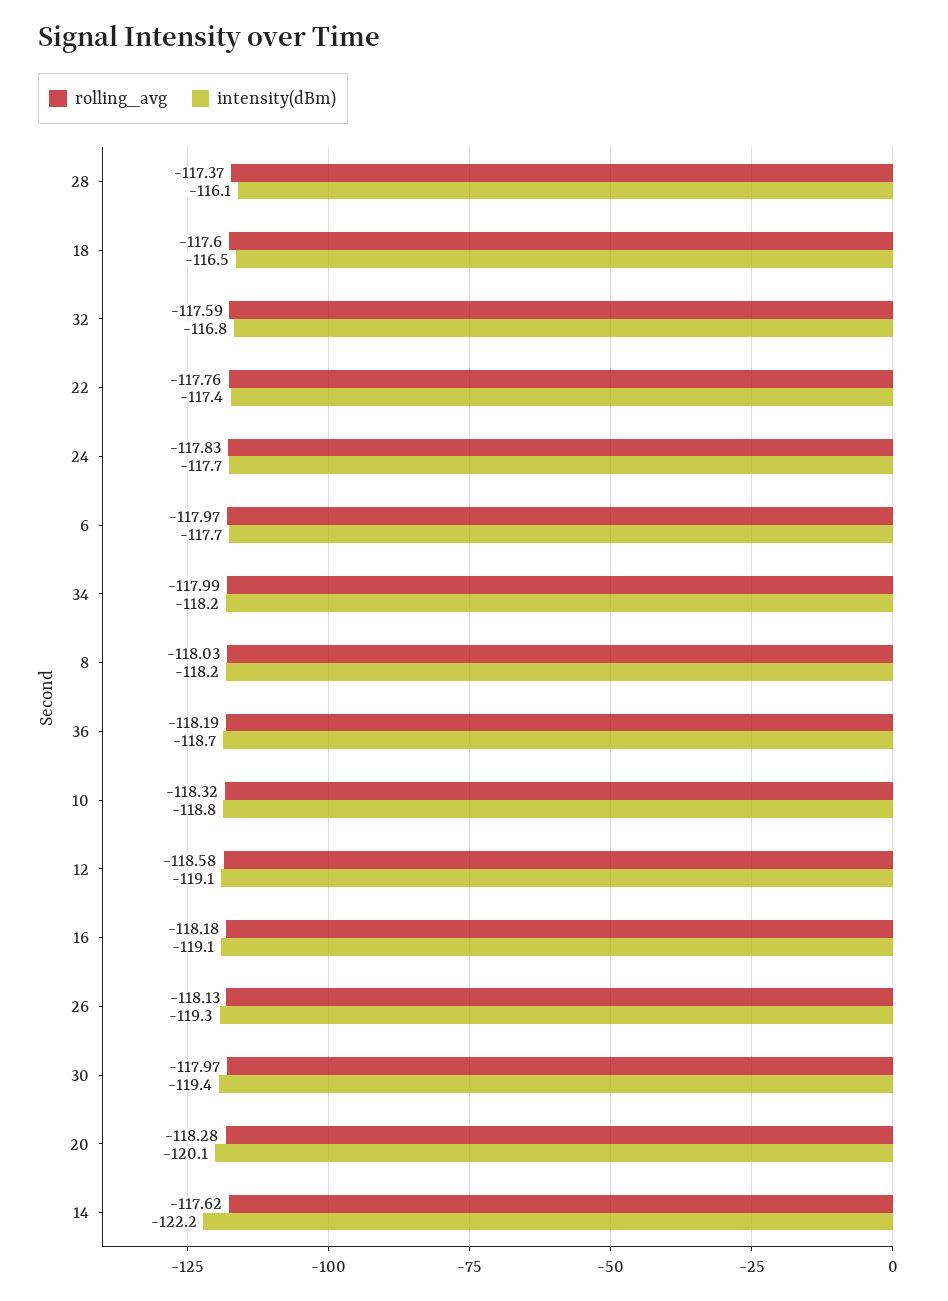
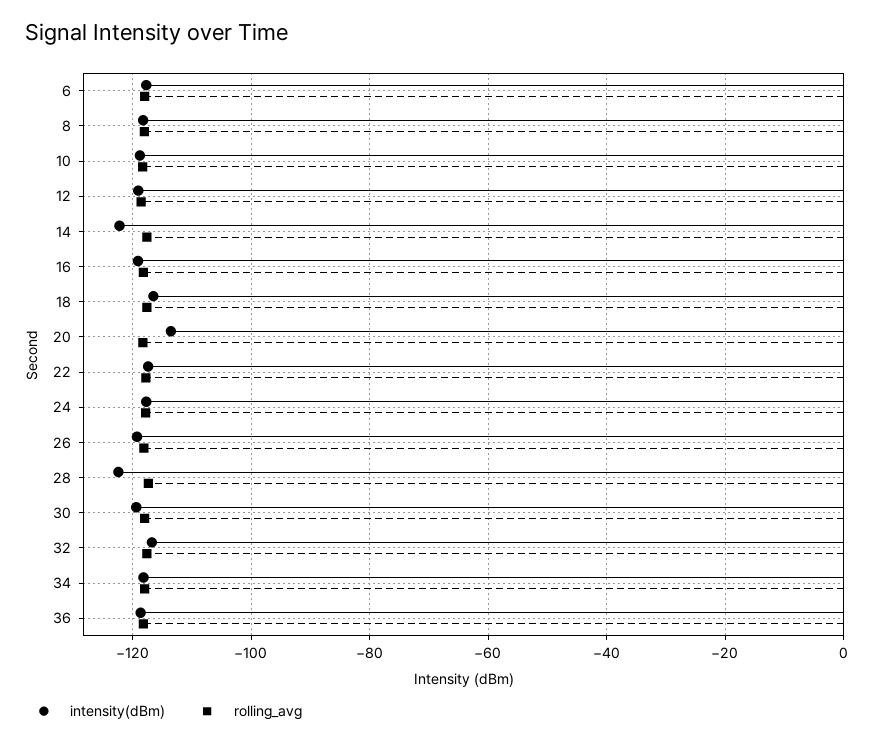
  {
    "rolling_avg": {
      "28": -117.37,
      "18": -117.6,
      "32": -117.59,
      "22": -117.76,
      "24": -117.83,
      "6": -117.97,
      "34": -117.99,
      "8": -118.03,
      "36": -118.19,
      "10": -118.32,
      "12": -118.58,
      "16": -118.18,
      "26": -118.13,
      "30": -117.97,
      "20": -118.28,
      "14": -117.62
    },
    "intensity(dBm)": {
-     "28": -116.1,
+     "28": -122,
      "18": -116.5,
      "32": -116.8,
      "22": -117.4,
      "24": -117.7,
      "6": -117.7,
      "34": -118.2,
      "8": -118.2,
      "36": -118.7,
      "10": -118.8,
      "12": -119.1,
      "16": -119.1,
      "26": -119.3,
      "30": -119.4,
-     "20": -120.1,
+     "20": -114,
      "14": -122.2
    }
  }

